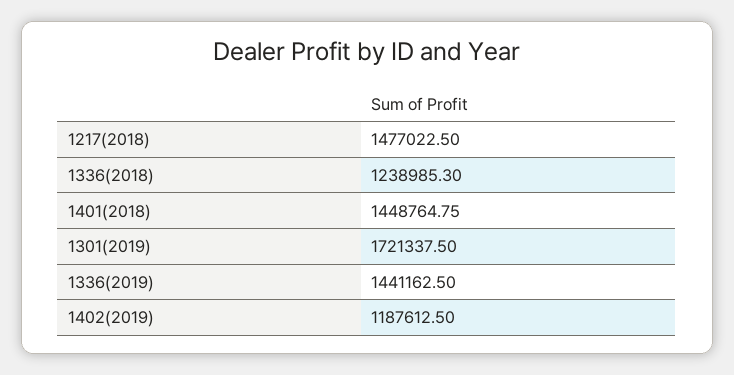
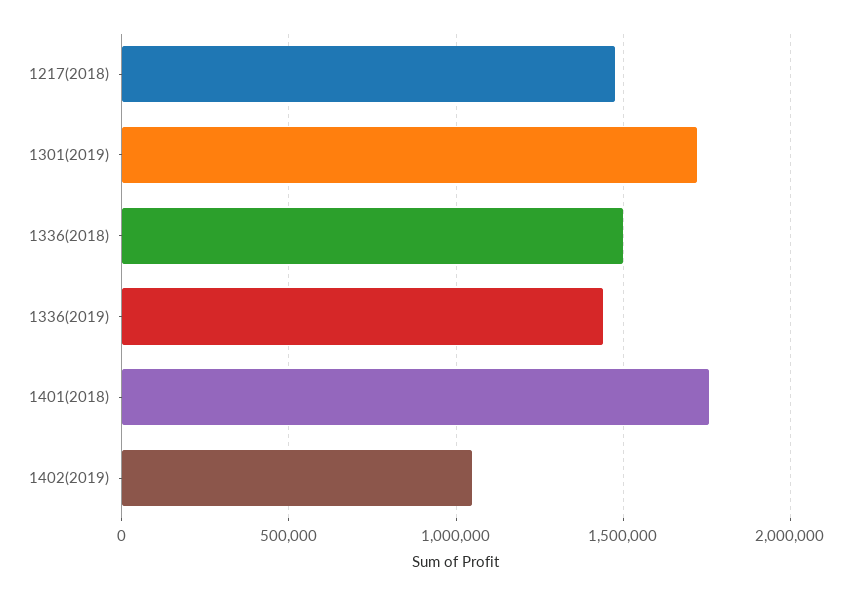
  {
    "1217(2018)": 1477022.5,
-   "1336(2018)": 1238985.3,
+   "1336(2018)": 1500000,
-   "1401(2018)": 1448764.75,
+   "1401(2018)": 1750000,
    "1301(2019)": 1721337.5,
    "1336(2019)": 1441162.5,
-   "1402(2019)": 1187612.5
+   "1402(2019)": 1050000
  }

